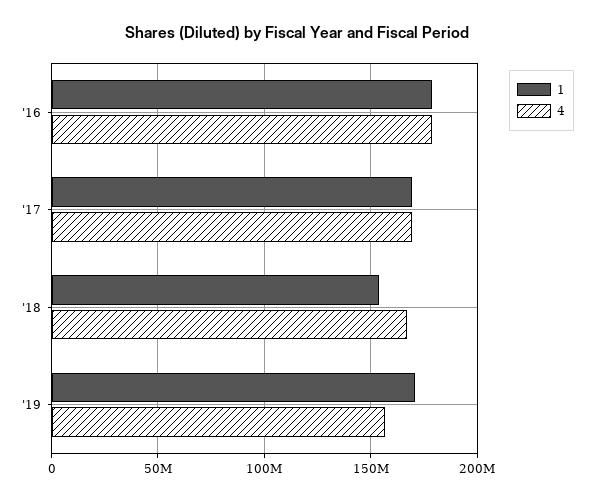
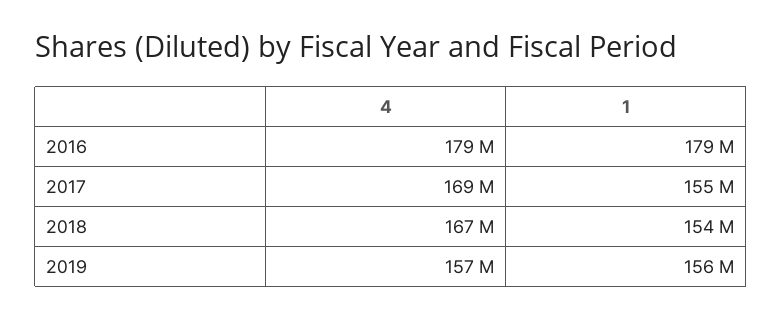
  {
    "1": {
      "'16": 179000000,
-     "'17": 170000000,
+     "'17": 155000000,
      "'18": 154000000,
-     "'19": 170000000
+     "'19": 156000000
    },
    "4": {
      "'16": 179000000,
      "'17": 169000000,
      "'18": 167000000,
      "'19": 157000000
    }
  }

